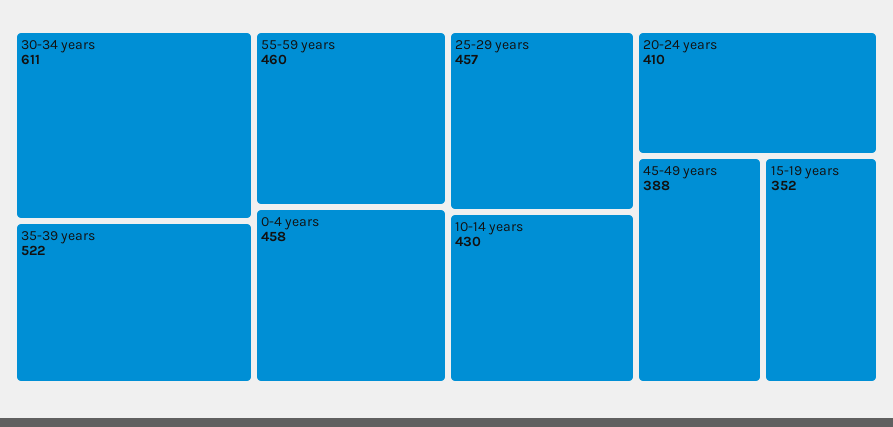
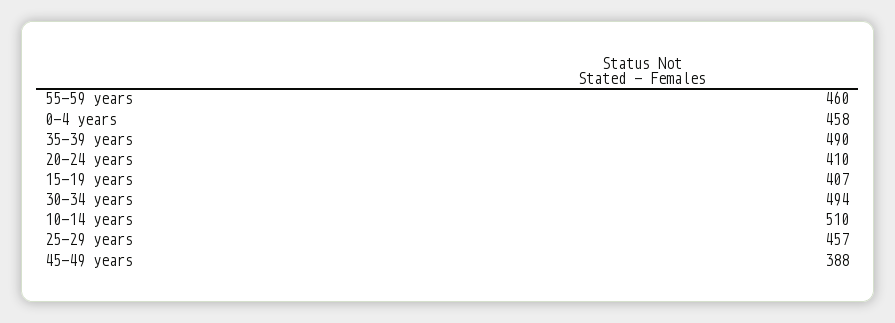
  {
-   "30-34 years": 611,
+   "30-34 years": 494,
-   "35-39 years": 522,
+   "35-39 years": 490,
    "55-59 years": 460,
    "0-4 years": 458,
    "25-29 years": 457,
-   "10-14 years": 430,
+   "10-14 years": 510,
    "20-24 years": 410,
    "45-49 years": 388,
-   "15-19 years": 352
+   "15-19 years": 407
  }

